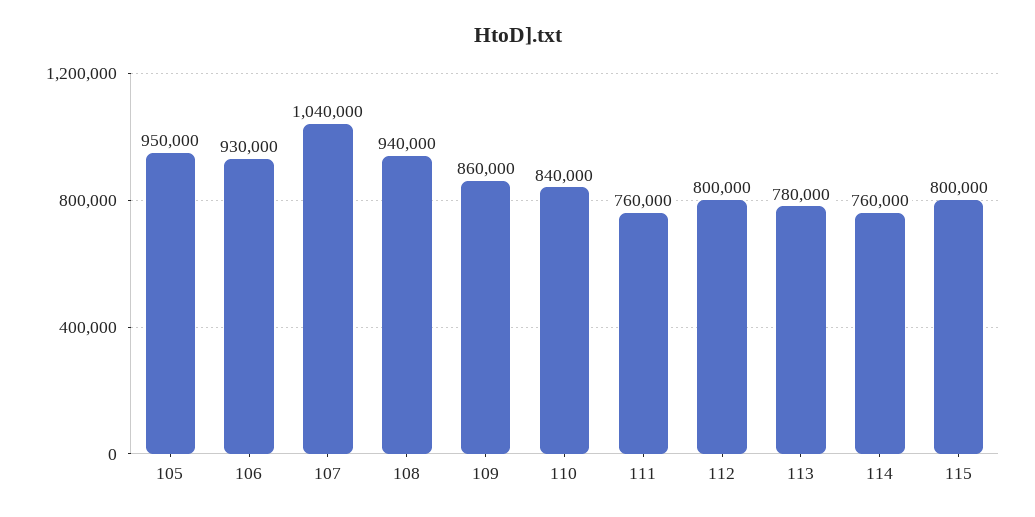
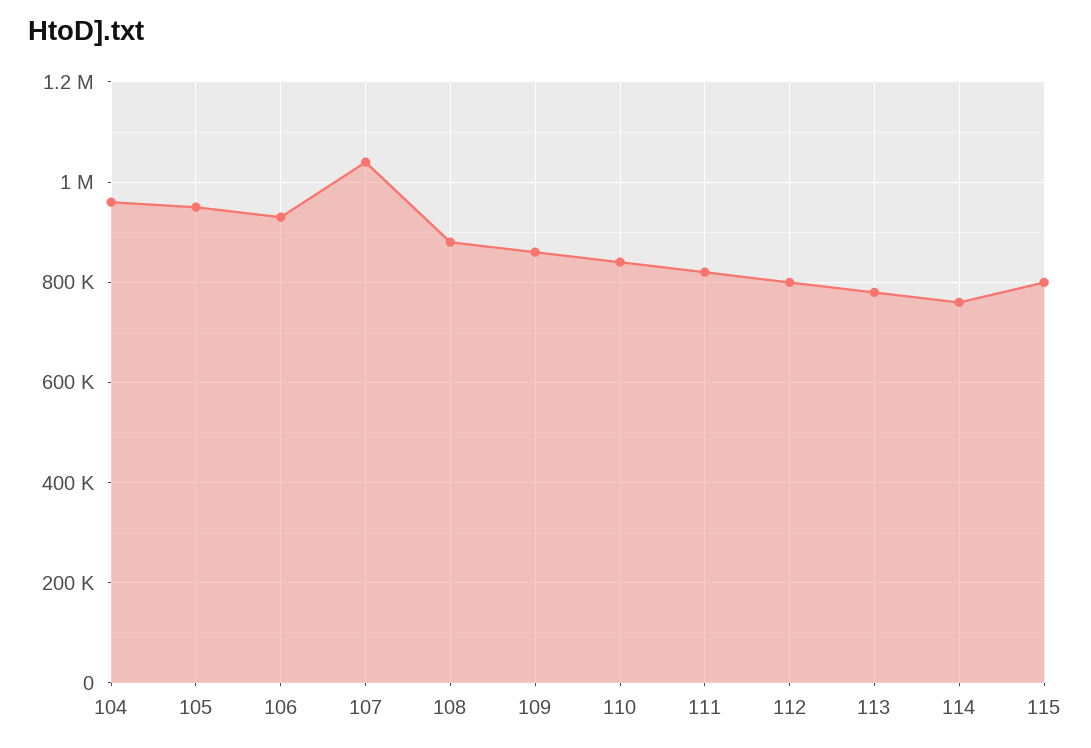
  {
    "105": 950000,
    "106": 930000,
    "107": 1040000,
-   "108": 940000,
+   "108": 880000,
    "109": 860000,
    "110": 840000,
-   "111": 760000,
+   "111": 820000,
    "112": 800000,
    "113": 780000,
    "114": 760000,
-   "115": 800000
+   "115": 800000,
+   "104": 960000
  }

